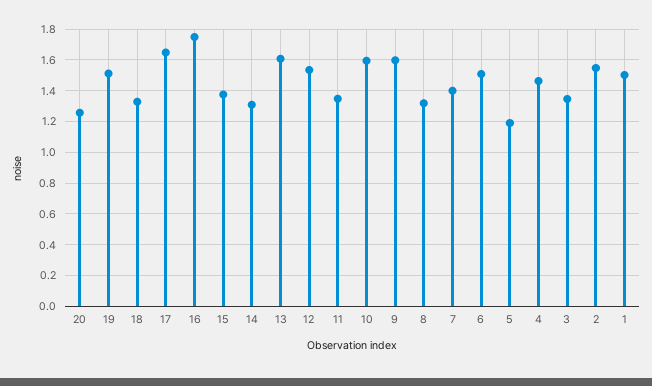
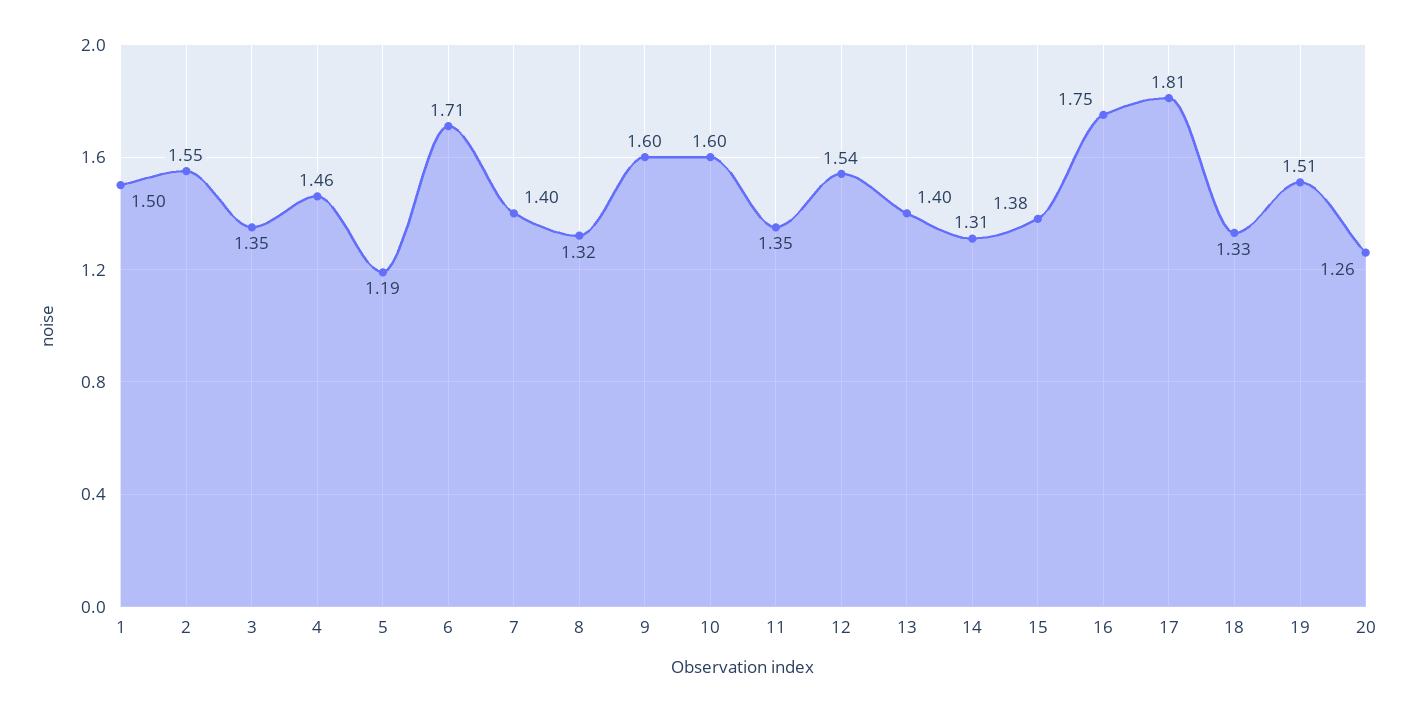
  {
    "20": 1.26,
    "19": 1.51,
    "18": 1.33,
-   "17": 1.65,
+   "17": 1.81,
    "16": 1.75,
    "15": 1.38,
    "14": 1.31,
-   "13": 1.6,
+   "13": 1.4,
    "12": 1.54,
    "11": 1.35,
    "10": 1.6,
    "9": 1.6,
    "8": 1.32,
    "7": 1.4,
-   "6": 1.5,
+   "6": 1.71,
    "5": 1.19,
    "4": 1.46,
    "3": 1.35,
    "2": 1.55,
    "1": 1.5
  }

